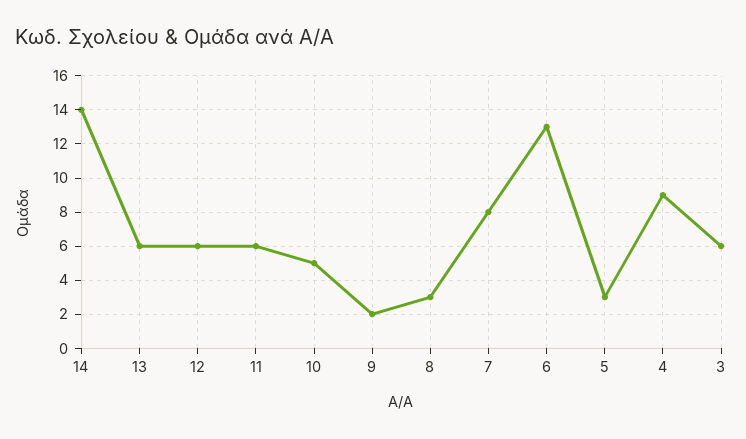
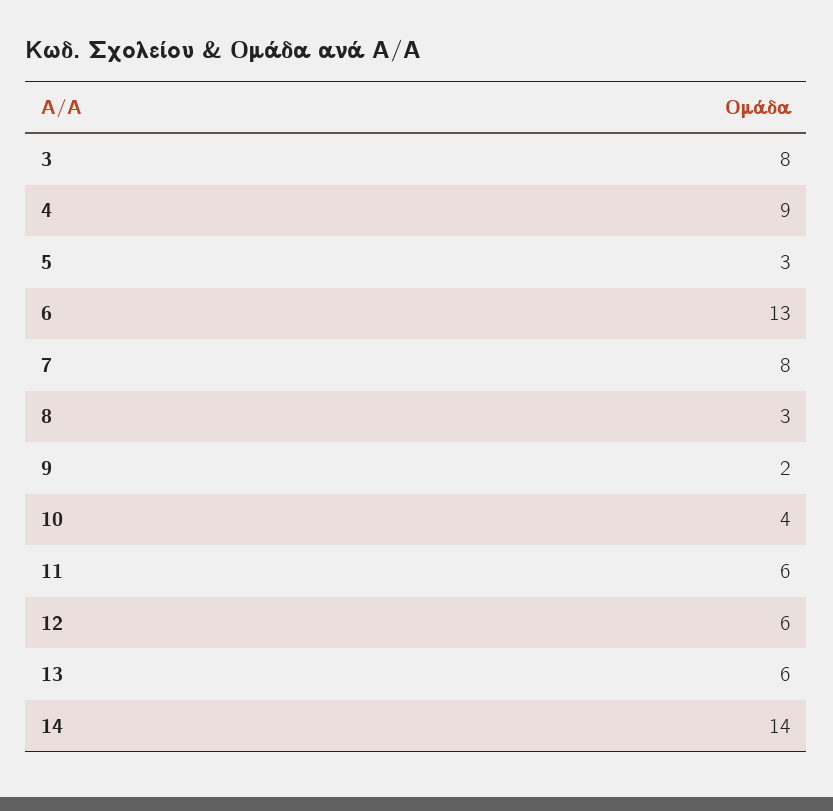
  {
    "14": 14,
    "13": 6,
    "12": 6,
    "11": 6,
-   "10": 5,
+   "10": 4,
    "9": 2,
    "8": 3,
    "7": 8,
    "6": 13,
    "5": 3,
    "4": 9,
-   "3": 6
+   "3": 8
  }

